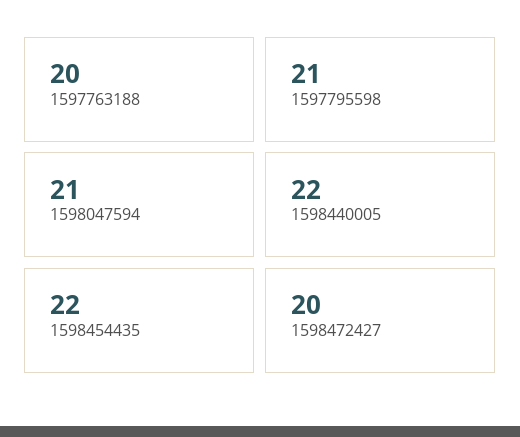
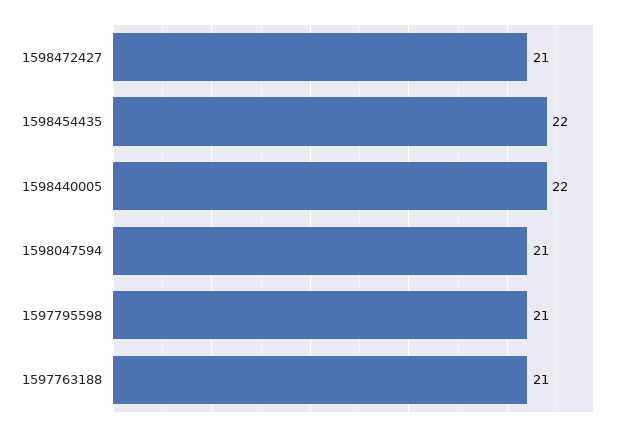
  {
-   "1597763188": 20,
+   "1597763188": 21,
    "1597795598": 21,
    "1598047594": 21,
    "1598440005": 22,
    "1598454435": 22,
-   "1598472427": 20
+   "1598472427": 21
  }

